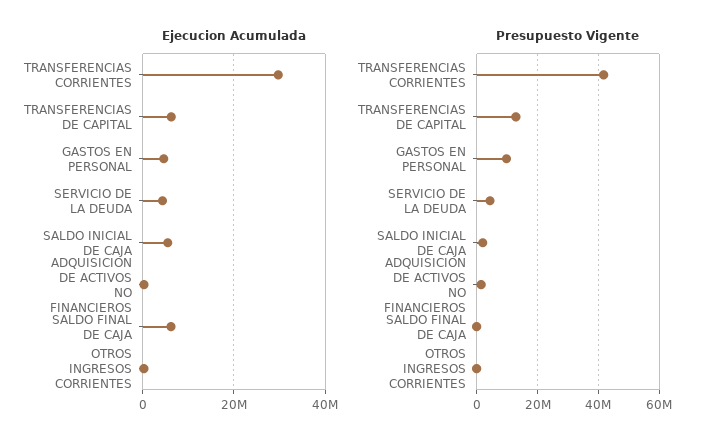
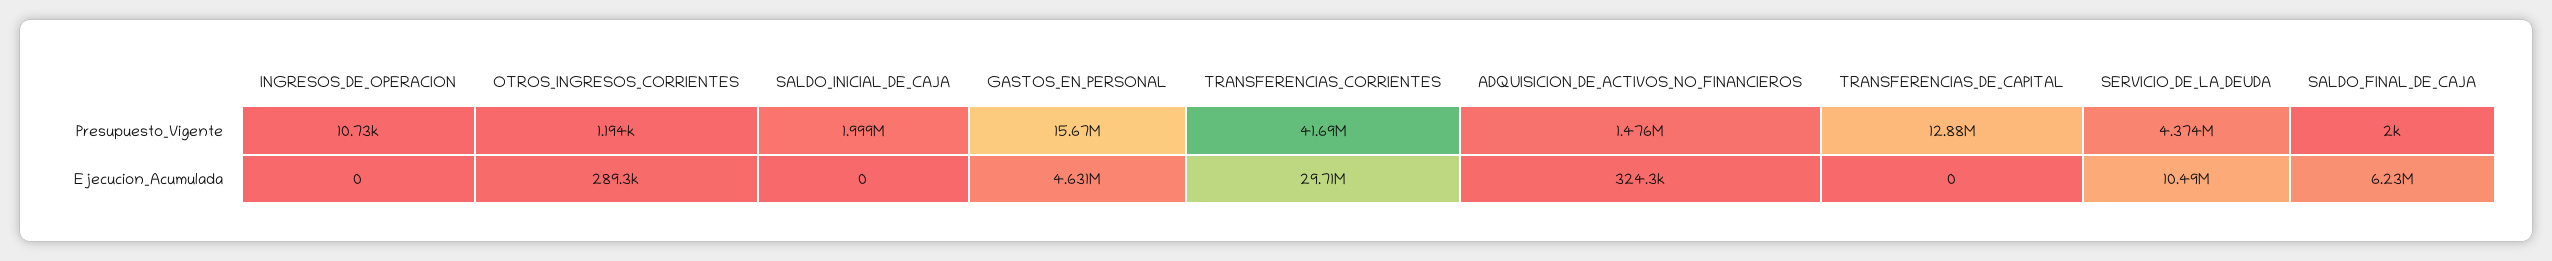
  {
    "Ejecucion Acumulada": {
      "TRANSFERENCIAS CORRIENTES": 29710000,
-     "TRANSFERENCIAS DE CAPITAL": 6000000,
+     "TRANSFERENCIAS DE CAPITAL": 0,
      "GASTOS EN PERSONAL": 4631000,
-     "SERVICIO DE LA DEUDA": 4000000,
+     "SERVICIO DE LA DEUDA": 10490000,
-     "SALDO INICIAL DE CAJA": 6000000,
+     "SALDO INICIAL DE CAJA": 0,
      "ADQUISICION DE ACTIVOS NO FINANCIEROS": 324300,
      "SALDO FINAL DE CAJA": 6230000,
-     "OTROS INGRESOS CORRIENTES": 289300
+     "OTROS INGRESOS CORRIENTES": 289300,
+     "INGRESOS_DE_OPERACION": 0
    },
    "Presupuesto Vigente": {
      "TRANSFERENCIAS CORRIENTES": 41690000,
      "TRANSFERENCIAS DE CAPITAL": 12880000,
-     "GASTOS EN PERSONAL": 10000000,
+     "GASTOS EN PERSONAL": 15670000,
      "SERVICIO DE LA DEUDA": 4374000,
      "SALDO INICIAL DE CAJA": 1999000,
      "ADQUISICION DE ACTIVOS NO FINANCIEROS": 1476000,
      "SALDO FINAL DE CAJA": 2000,
-     "OTROS INGRESOS CORRIENTES": 1194
+     "OTROS INGRESOS CORRIENTES": 1194,
+     "INGRESOS_DE_OPERACION": 10730
    }
  }

